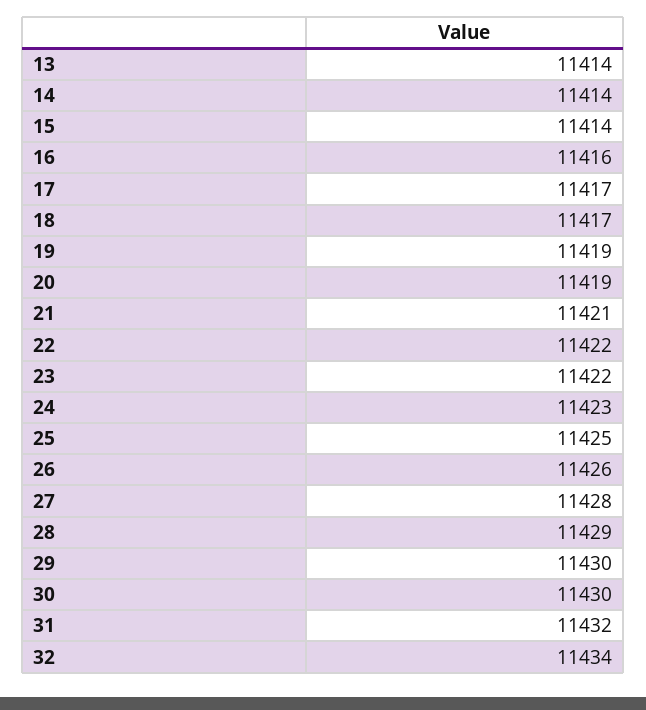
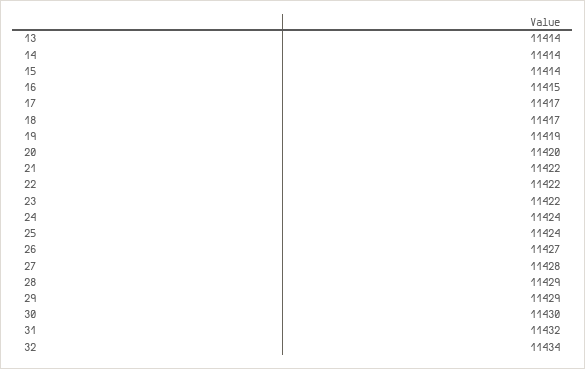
  {
    "13": 11414,
    "14": 11414,
    "15": 11414,
-   "16": 11416,
+   "16": 11415,
    "17": 11417,
    "18": 11417,
    "19": 11419,
-   "20": 11419,
+   "20": 11420,
-   "21": 11421,
+   "21": 11422,
    "22": 11422,
    "23": 11422,
-   "24": 11423,
+   "24": 11424,
-   "25": 11425,
+   "25": 11424,
-   "26": 11426,
+   "26": 11427,
    "27": 11428,
    "28": 11429,
-   "29": 11430,
+   "29": 11429,
    "30": 11430,
    "31": 11432,
    "32": 11434
  }

